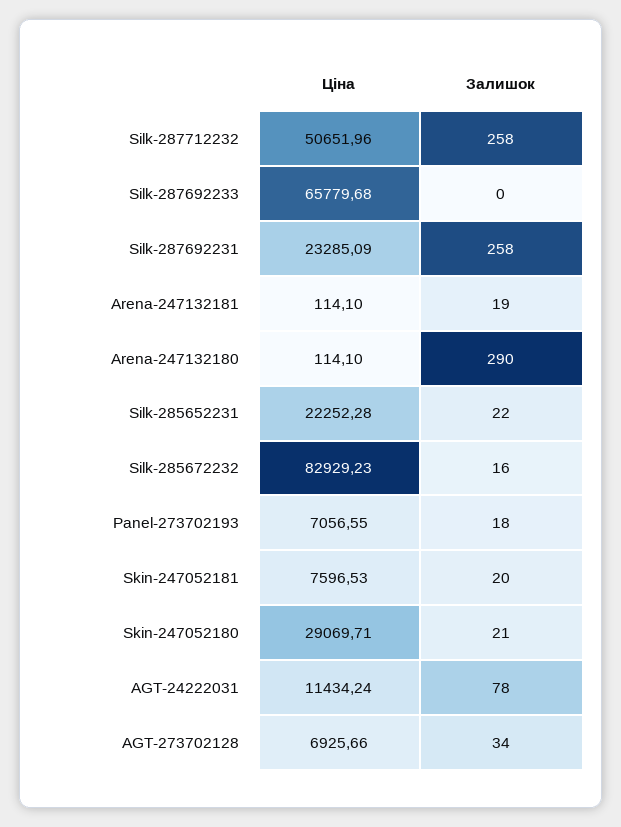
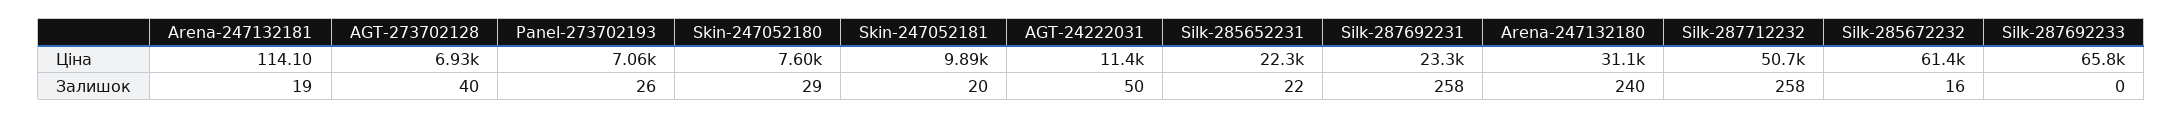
  {
    "Ціна": {
      "Silk-287712232": 50651.96,
      "Silk-287692233": 65779.68,
      "Silk-287692231": 23285.09,
      "Arena-247132181": 114.1,
-     "Arena-247132180": 114.1,
+     "Arena-247132180": 31100,
      "Silk-285652231": 22252.28,
-     "Silk-285672232": 82929.23,
+     "Silk-285672232": 61400,
      "Panel-273702193": 7056.55,
-     "Skin-247052181": 7596.53,
+     "Skin-247052181": 9890,
-     "Skin-247052180": 29069.71,
+     "Skin-247052180": 7600,
      "AGT-24222031": 11434.24,
      "AGT-273702128": 6925.66
    },
    "Залишок": {
      "Silk-287712232": 258,
      "Silk-287692233": 0,
      "Silk-287692231": 258,
      "Arena-247132181": 19,
-     "Arena-247132180": 290,
+     "Arena-247132180": 240,
      "Silk-285652231": 22,
      "Silk-285672232": 16,
-     "Panel-273702193": 18,
+     "Panel-273702193": 26,
      "Skin-247052181": 20,
-     "Skin-247052180": 21,
+     "Skin-247052180": 29,
-     "AGT-24222031": 78,
+     "AGT-24222031": 50,
-     "AGT-273702128": 34
+     "AGT-273702128": 40
    }
  }

